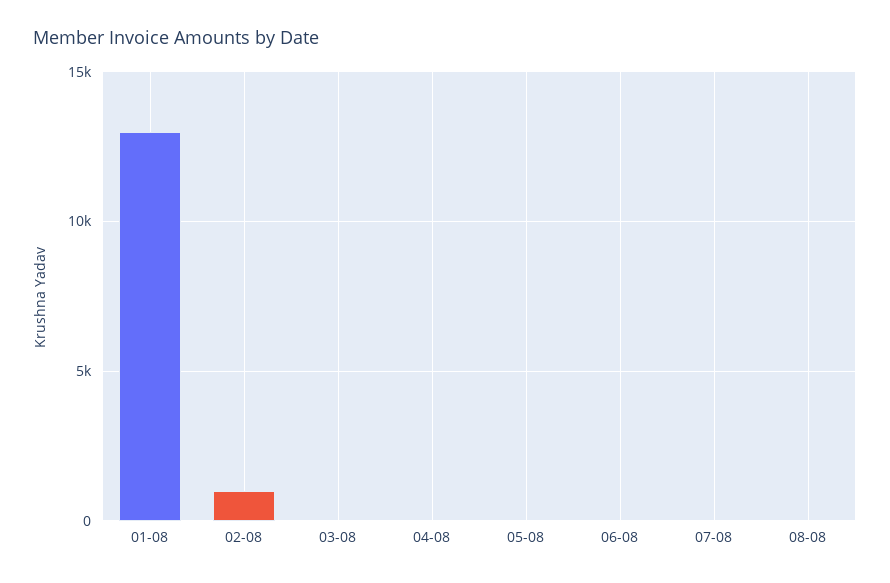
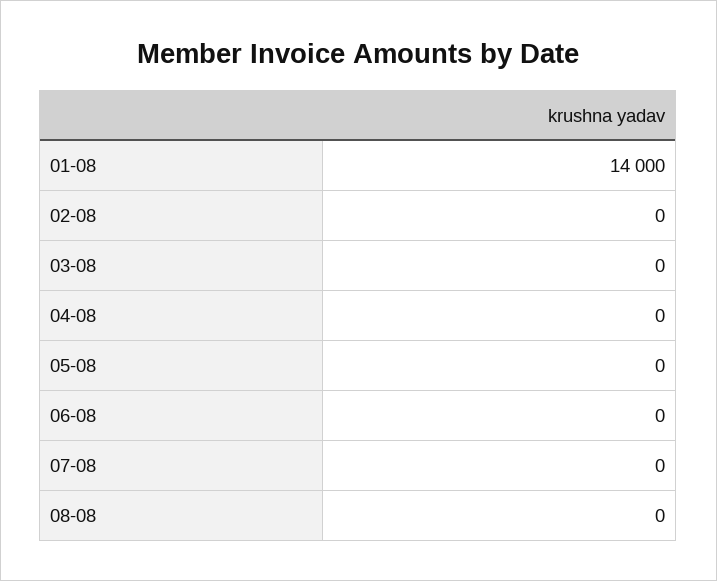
  {
-   "01-08": 13000,
+   "01-08": 14000,
-   "02-08": 1000,
+   "02-08": 0,
    "03-08": 0,
    "04-08": 0,
    "05-08": 0,
    "06-08": 0,
    "07-08": 0,
    "08-08": 0
  }

